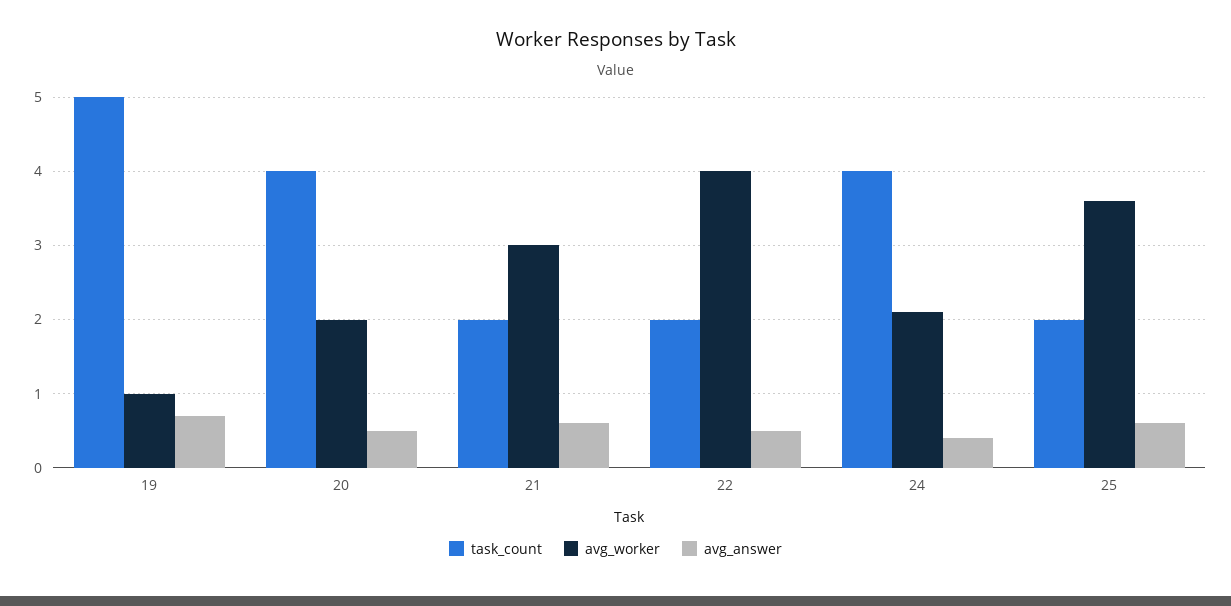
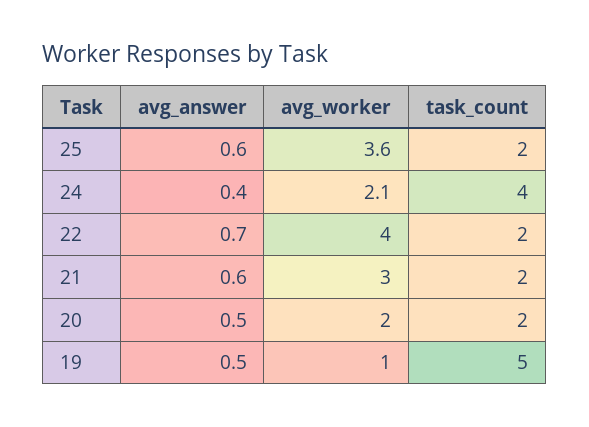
  {
    "task_count": {
      "19": 5,
-     "20": 4,
+     "20": 2,
      "21": 2,
      "22": 2,
      "24": 4,
      "25": 2
    },
    "avg_worker": {
      "19": 1,
      "20": 2,
      "21": 3,
      "22": 4,
      "24": 2.1,
      "25": 3.6
    },
    "avg_answer": {
-     "19": 0.7,
+     "19": 0.5,
      "20": 0.5,
      "21": 0.6,
-     "22": 0.5,
+     "22": 0.7,
      "24": 0.4,
      "25": 0.6
    }
  }

